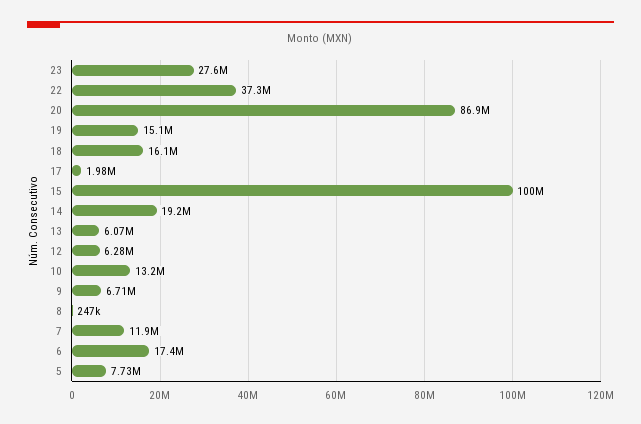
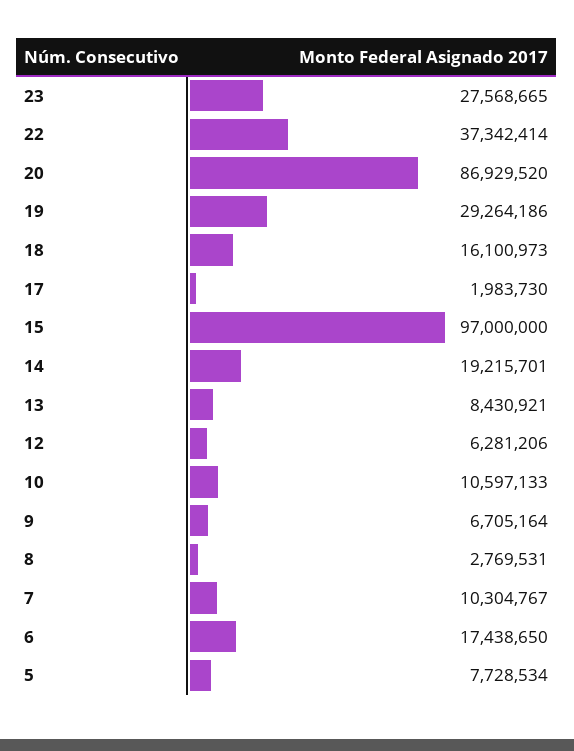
  {
    "23": 27568665,
    "22": 37342414,
    "20": 86929520,
-   "19": 15100000,
+   "19": 29264186,
    "18": 16100973,
    "17": 1983730,
-   "15": 100000000,
+   "15": 97000000,
    "14": 19215701,
-   "13": 6070000,
+   "13": 8430921,
    "12": 6281206,
-   "10": 13200000,
+   "10": 10597133,
    "9": 6705164,
-   "8": 247000,
+   "8": 2769531,
-   "7": 11900000,
+   "7": 10304767,
    "6": 17438650,
    "5": 7728534
  }

